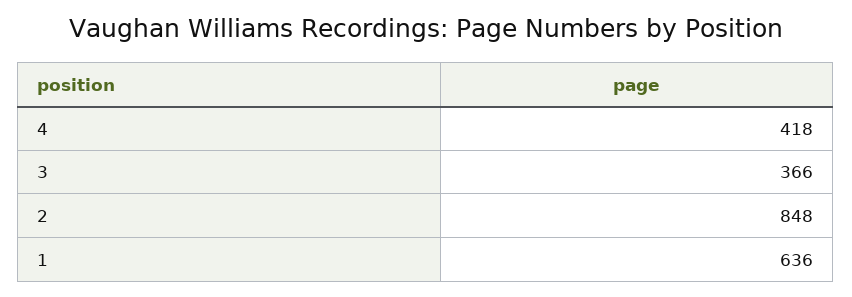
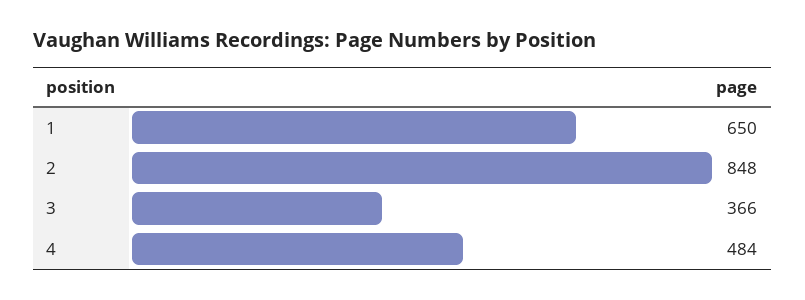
  {
-   "4": 418,
+   "4": 484,
    "3": 366,
    "2": 848,
-   "1": 636
+   "1": 650
  }

